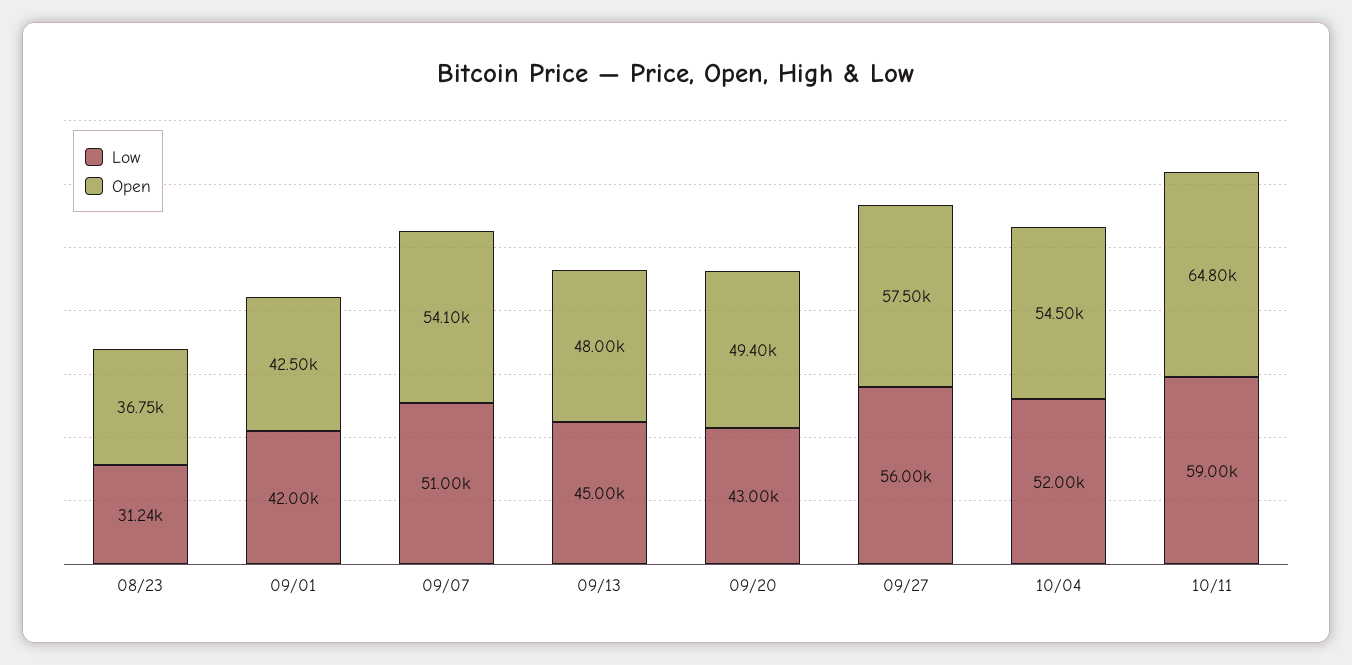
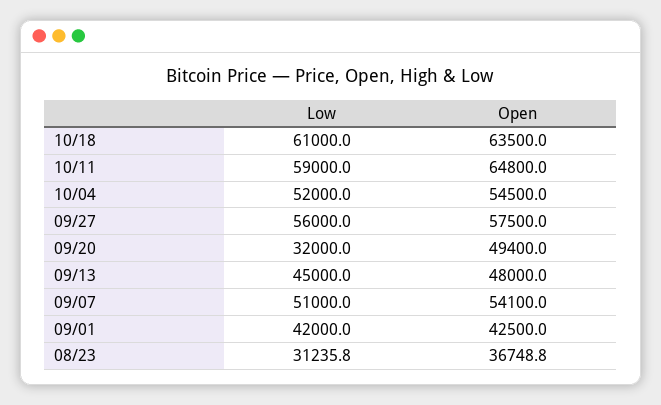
  {
    "Low": {
      "08/23": 31235.8,
      "09/01": 42000,
      "09/07": 51000,
      "09/13": 45000,
-     "09/20": 43000,
+     "09/20": 32000,
      "09/27": 56000,
      "10/04": 52000,
-     "10/11": 59000
+     "10/11": 59000,
+     "10/18": 61000
    },
    "Open": {
      "08/23": 36748.8,
      "09/01": 42500,
      "09/07": 54100,
      "09/13": 48000,
      "09/20": 49400,
      "09/27": 57500,
      "10/04": 54500,
-     "10/11": 64800
+     "10/11": 64800,
+     "10/18": 63500
    }
  }

